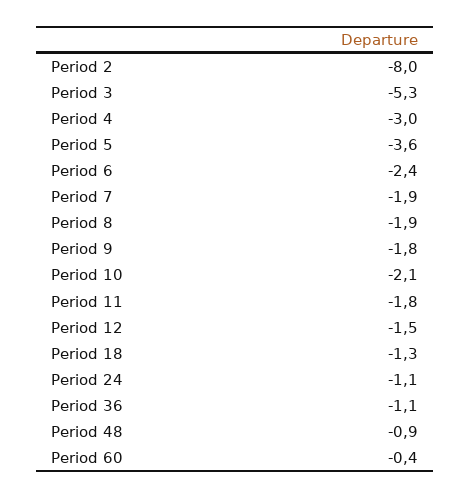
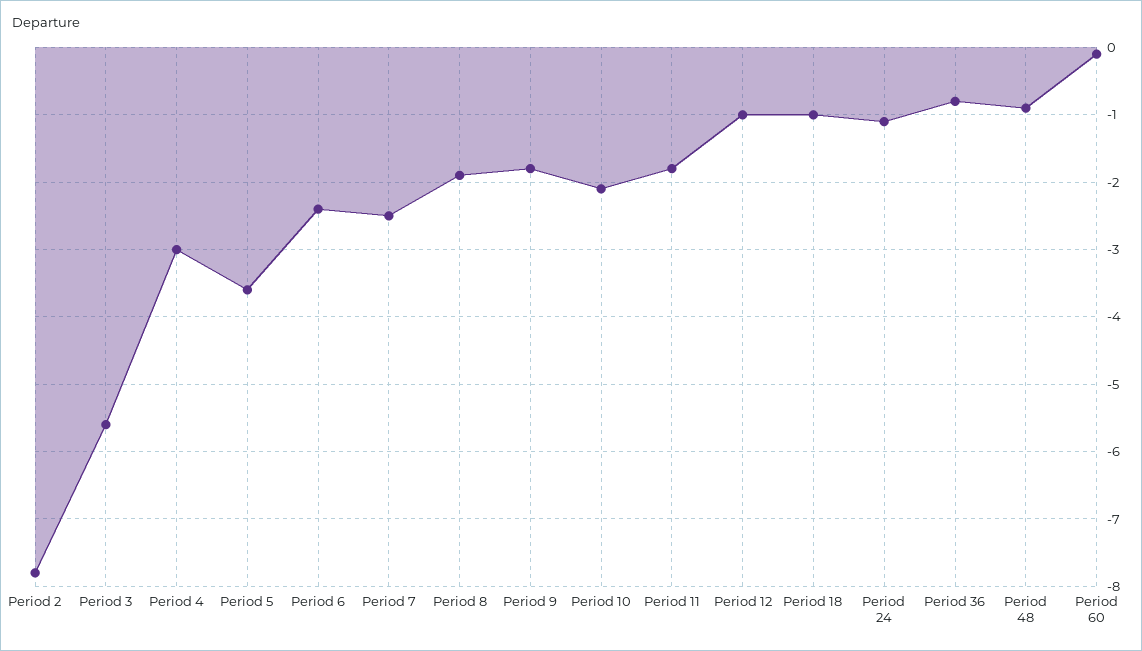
  {
-   "Period 2": -8,
+   "Period 2": -7.8,
-   "Period 3": -5.3,
+   "Period 3": -5.6,
    "Period 4": -3,
    "Period 5": -3.6,
    "Period 6": -2.4,
-   "Period 7": -1.9,
+   "Period 7": -2.5,
    "Period 8": -1.9,
    "Period 9": -1.8,
    "Period 10": -2.1,
    "Period 11": -1.8,
-   "Period 12": -1.5,
+   "Period 12": -1,
-   "Period 18": -1.3,
+   "Period 18": -1,
    "Period 24": -1.1,
-   "Period 36": -1.1,
+   "Period 36": -0.8,
    "Period 48": -0.9,
-   "Period 60": -0.4
+   "Period 60": -0.1
  }

